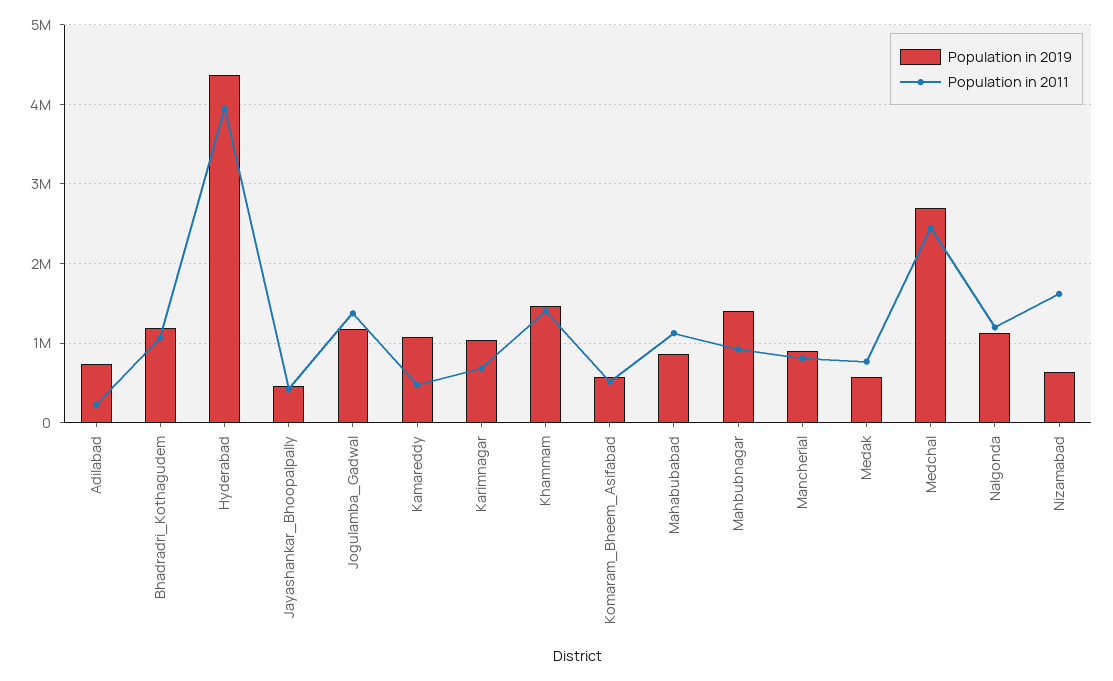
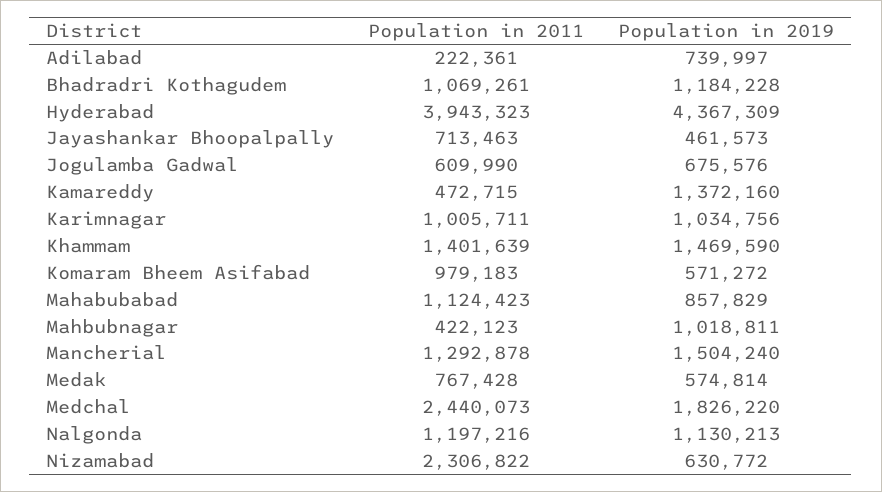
  {
    "Population in 2019": {
      "Adilabad": 739997,
      "Bhadradri_Kothagudem": 1184228,
      "Hyderabad": 4367309,
      "Jayashankar_Bhoopalpally": 461573,
-     "Jogulamba_Gadwal": 1200000,
+     "Jogulamba_Gadwal": 675576,
-     "Kamareddy": 1100000,
+     "Kamareddy": 1372160,
      "Karimnagar": 1034756,
      "Khammam": 1469590,
      "Komaram_Bheem_Asifabad": 571272,
      "Mahabubabad": 857829,
-     "Mahbubnagar": 1400000,
+     "Mahbubnagar": 1018811,
-     "Mancherial": 900000,
+     "Mancherial": 1504240,
      "Medak": 574814,
-     "Medchal": 2700000,
+     "Medchal": 1826220,
      "Nalgonda": 1130213,
      "Nizamabad": 630772
    },
    "Population in 2011": {
      "Adilabad": 222361,
      "Bhadradri_Kothagudem": 1069261,
      "Hyderabad": 3943323,
-     "Jayashankar_Bhoopalpally": 400000,
+     "Jayashankar_Bhoopalpally": 713463,
-     "Jogulamba_Gadwal": 1400000,
+     "Jogulamba_Gadwal": 609990,
      "Kamareddy": 472715,
-     "Karimnagar": 700000,
+     "Karimnagar": 1005711,
      "Khammam": 1401639,
-     "Komaram_Bheem_Asifabad": 500000,
+     "Komaram_Bheem_Asifabad": 979183,
      "Mahabubabad": 1124423,
-     "Mahbubnagar": 900000,
+     "Mahbubnagar": 422123,
-     "Mancherial": 800000,
+     "Mancherial": 1292878,
      "Medak": 767428,
      "Medchal": 2440073,
      "Nalgonda": 1197216,
-     "Nizamabad": 1600000
+     "Nizamabad": 2306822
    }
  }

